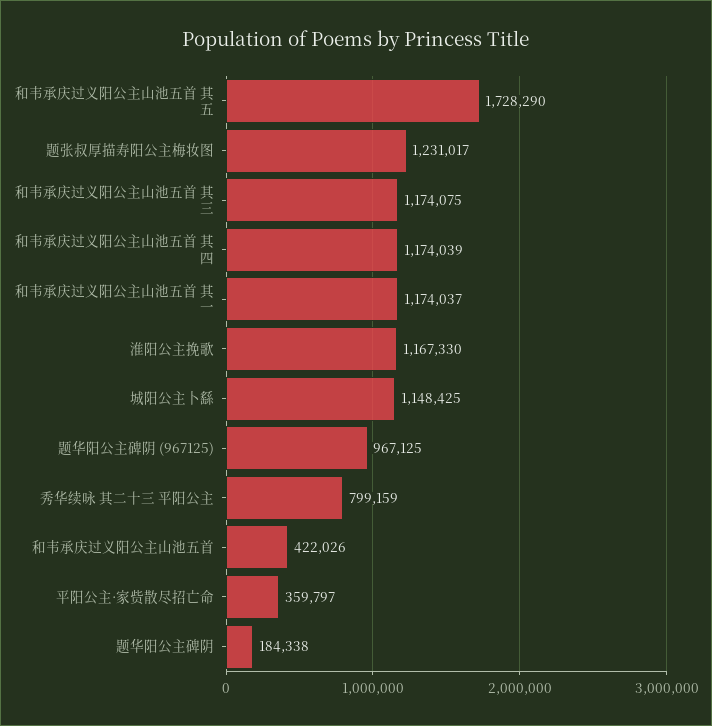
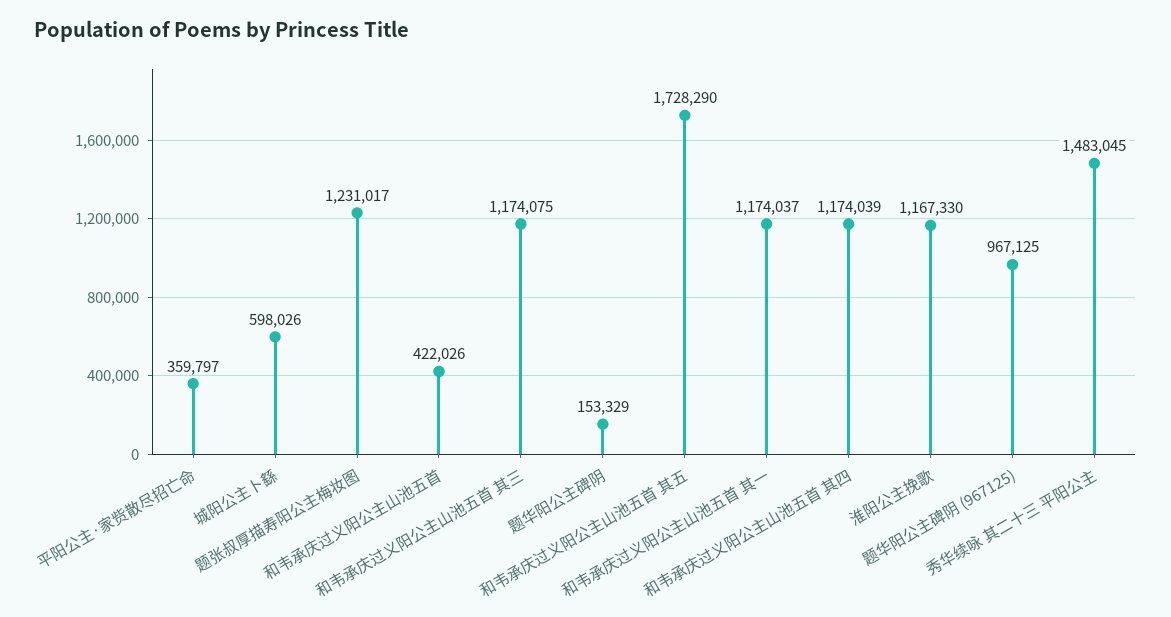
  {
    "和韦承庆过义阳公主山池五首 其五": 1728290,
    "题张叔厚描寿阳公主梅妆图": 1231017,
    "和韦承庆过义阳公主山池五首 其三": 1174075,
    "和韦承庆过义阳公主山池五首 其四": 1174039,
    "和韦承庆过义阳公主山池五首 其一": 1174037,
    "淮阳公主挽歌": 1167330,
-   "城阳公主卜繇": 1148425,
+   "城阳公主卜繇": 598026,
    "题华阳公主碑阴 (967125)": 967125,
-   "秀华续咏 其二十三 平阳公主": 799159,
+   "秀华续咏 其二十三 平阳公主": 1483045,
    "和韦承庆过义阳公主山池五首": 422026,
    "平阳公主·家赀散尽招亡命": 359797,
-   "题华阳公主碑阴": 184338
+   "题华阳公主碑阴": 153329
  }

